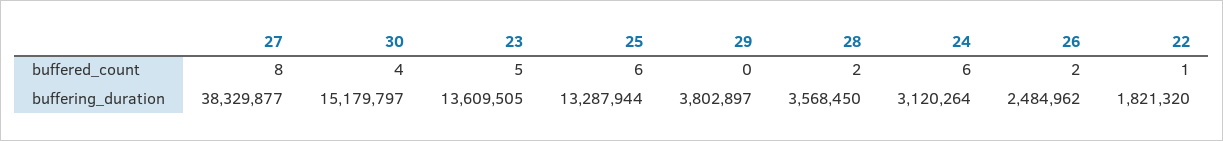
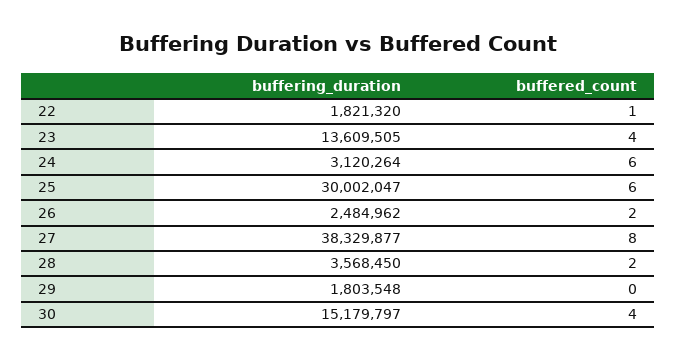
  {
    "27": {
      "buffered_count": 8,
      "buffering_duration": 38329877
    },
    "30": {
      "buffered_count": 4,
      "buffering_duration": 15179797
    },
    "23": {
-     "buffered_count": 5,
+     "buffered_count": 4,
      "buffering_duration": 13609505
    },
    "25": {
      "buffered_count": 6,
-     "buffering_duration": 13287944
+     "buffering_duration": 30002047
    },
    "29": {
      "buffered_count": 0,
-     "buffering_duration": 3802897
+     "buffering_duration": 1803548
    },
    "28": {
      "buffered_count": 2,
      "buffering_duration": 3568450
    },
    "24": {
      "buffered_count": 6,
      "buffering_duration": 3120264
    },
    "26": {
      "buffered_count": 2,
      "buffering_duration": 2484962
    },
    "22": {
      "buffered_count": 1,
      "buffering_duration": 1821320
    }
  }

